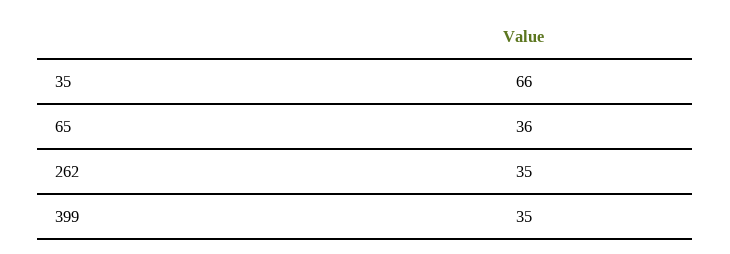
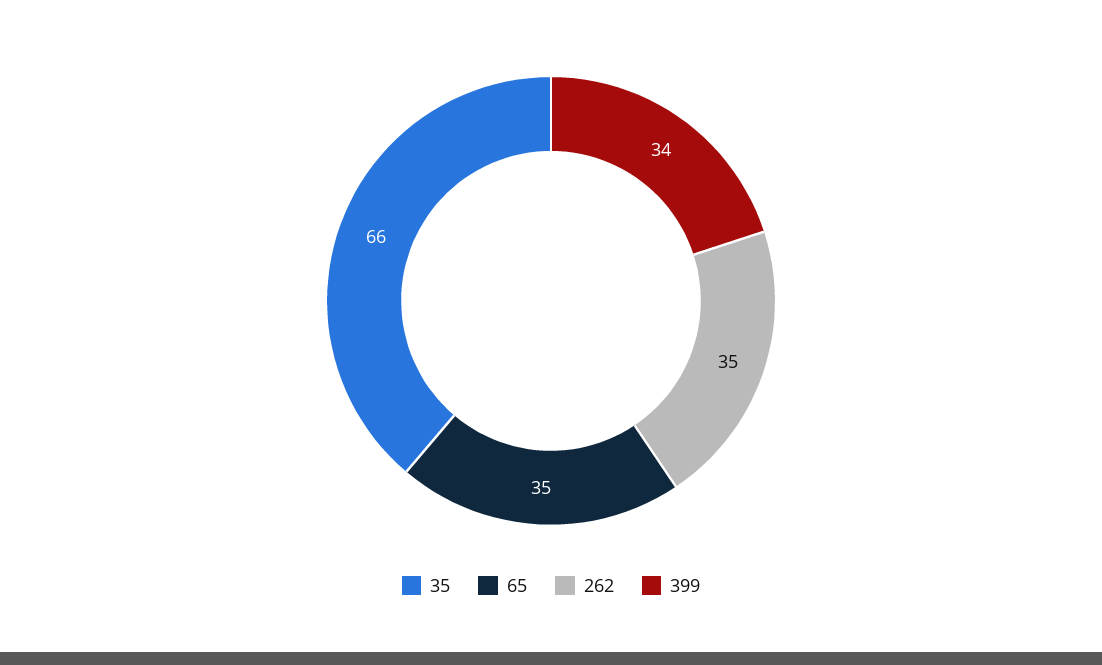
  {
    "35": 66,
-   "65": 36,
+   "65": 35,
    "262": 35,
-   "399": 35
+   "399": 34
  }

